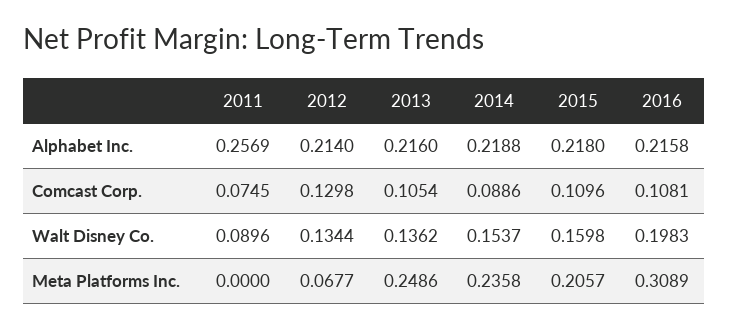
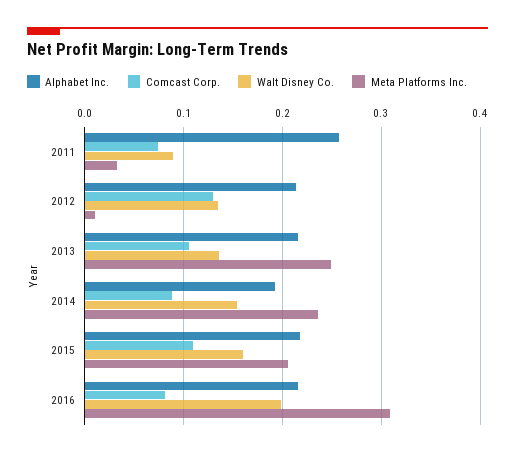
  {
    "Alphabet Inc.": {
      "2011": 0.2569,
      "2012": 0.214,
      "2013": 0.216,
-     "2014": 0.2188,
+     "2014": 0.19,
      "2015": 0.218,
      "2016": 0.2158
    },
    "Comcast Corp.": {
      "2011": 0.0745,
      "2012": 0.1298,
      "2013": 0.1054,
      "2014": 0.0886,
      "2015": 0.1096,
-     "2016": 0.1081
+     "2016": 0.08
    },
    "Walt Disney Co.": {
      "2011": 0.0896,
      "2012": 0.1344,
      "2013": 0.1362,
      "2014": 0.1537,
      "2015": 0.1598,
      "2016": 0.1983
    },
    "Meta Platforms Inc.": {
-     "2011": 0,
+     "2011": 0.03,
-     "2012": 0.0677,
+     "2012": 0.01,
      "2013": 0.2486,
      "2014": 0.2358,
      "2015": 0.2057,
      "2016": 0.3089
    }
  }

